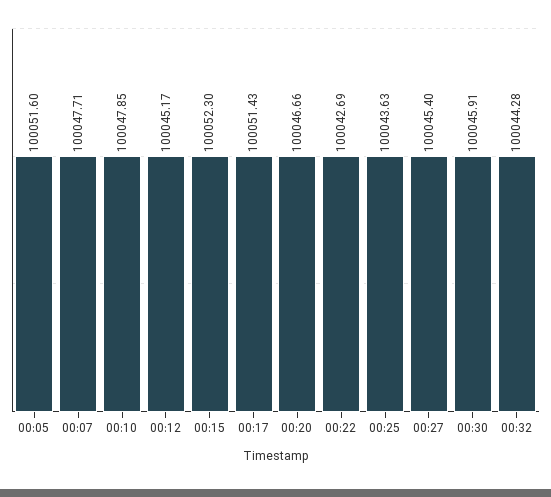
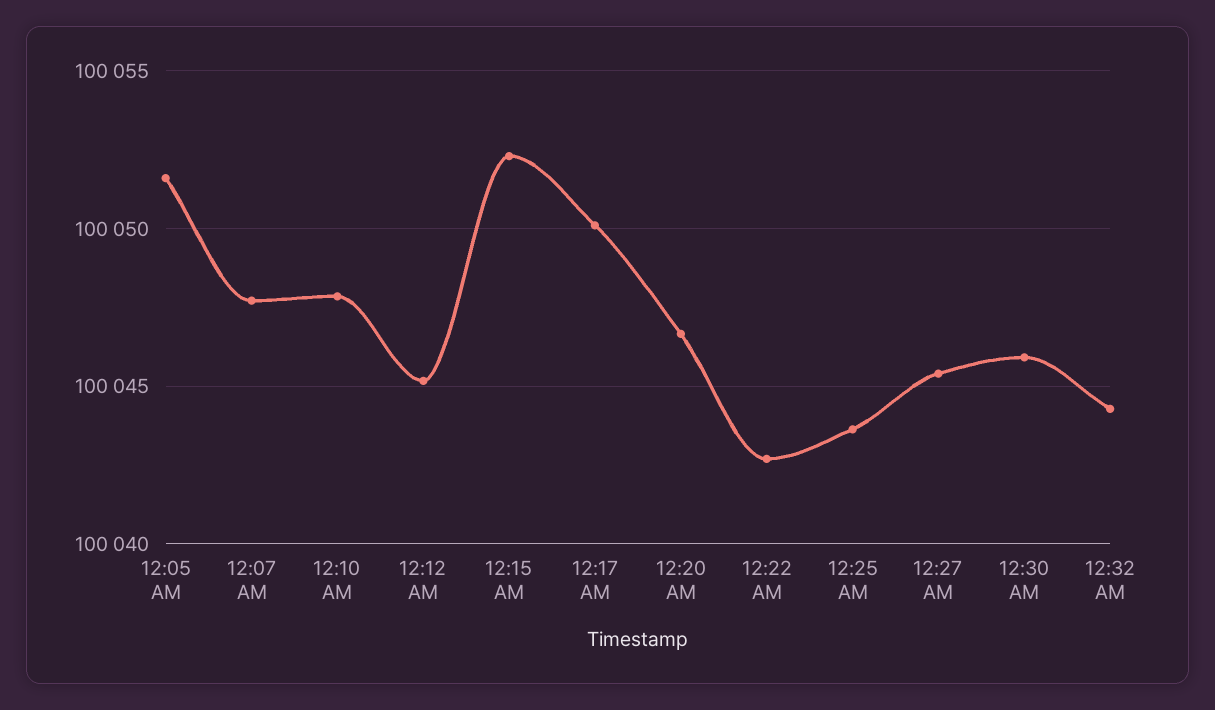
  {
    "00:05": 100051.6,
    "00:07": 100047.71,
    "00:10": 100047.85,
    "00:12": 100045.17,
    "00:15": 100052.3,
-   "00:17": 100051.43,
+   "00:17": 100050,
    "00:20": 100046.66,
    "00:22": 100042.69,
    "00:25": 100043.63,
    "00:27": 100045.4,
    "00:30": 100045.91,
    "00:32": 100044.28
  }

